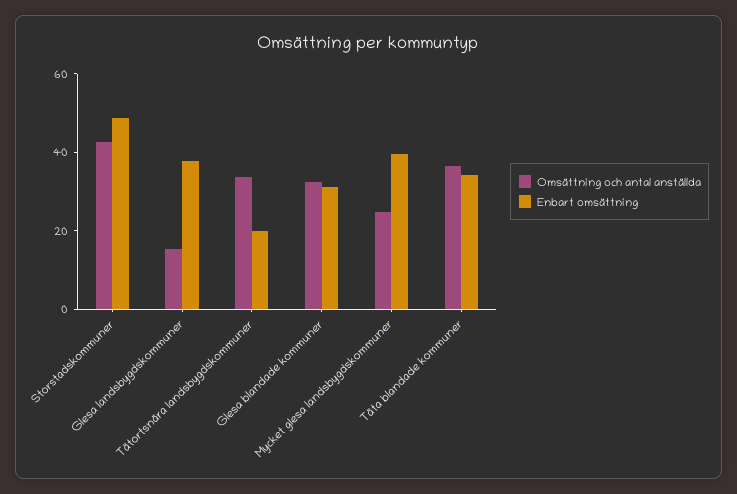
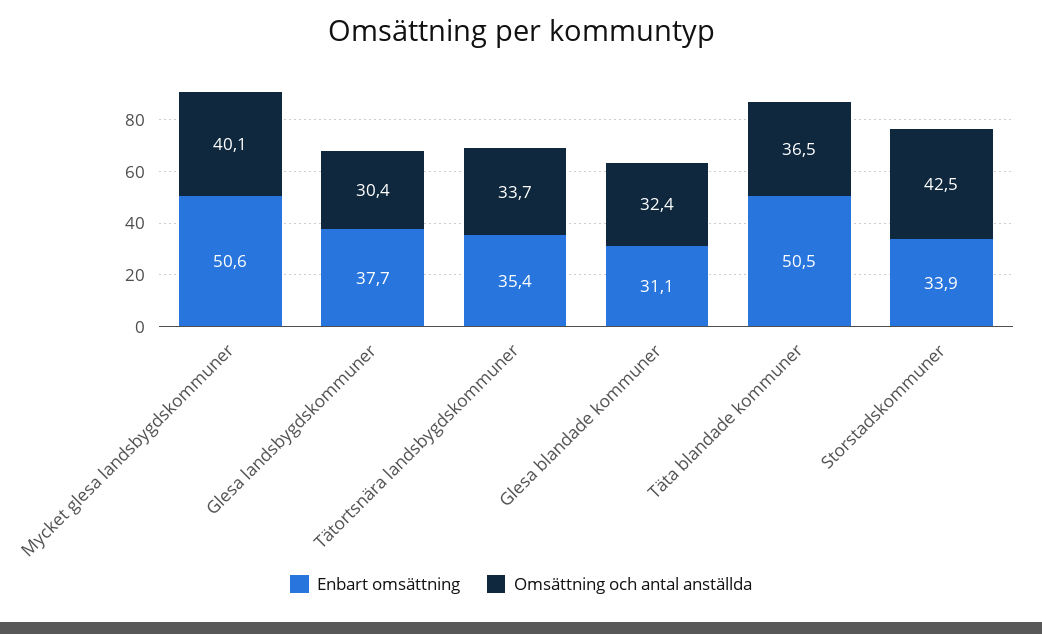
  {
    "Omsättning och antal anställda": {
      "Storstadskommuner": 42.5,
-     "Glesa landsbygdskommuner": 15,
+     "Glesa landsbygdskommuner": 30.4,
      "Tätortsnära landsbygdskommuner": 33.7,
      "Glesa blandade kommuner": 32.4,
-     "Mycket glesa landsbygdskommuner": 25,
+     "Mycket glesa landsbygdskommuner": 40.1,
      "Täta blandade kommuner": 36.5
    },
    "Enbart omsättning": {
-     "Storstadskommuner": 50,
+     "Storstadskommuner": 33.9,
      "Glesa landsbygdskommuner": 37.7,
-     "Tätortsnära landsbygdskommuner": 20,
+     "Tätortsnära landsbygdskommuner": 35.4,
      "Glesa blandade kommuner": 31.1,
-     "Mycket glesa landsbygdskommuner": 40,
+     "Mycket glesa landsbygdskommuner": 50.6,
-     "Täta blandade kommuner": 35
+     "Täta blandade kommuner": 50.5
    }
  }

